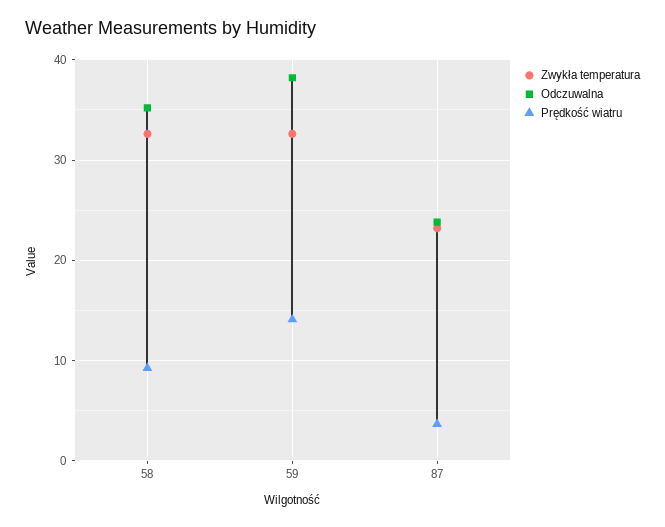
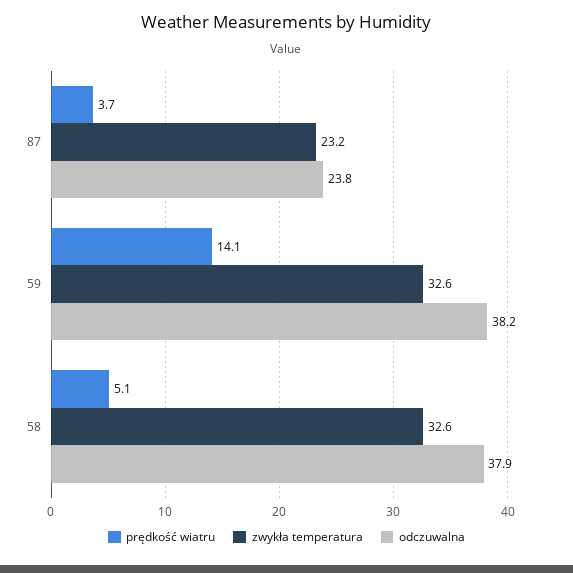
  {
    "Zwykła temperatura": {
      "58": 32.6,
      "59": 32.6,
      "87": 23.2
    },
    "Odczuwalna": {
-     "58": 35,
+     "58": 37.9,
      "59": 38.2,
      "87": 23.8
    },
    "Prędkość wiatru": {
-     "58": 9,
+     "58": 5.1,
      "59": 14.1,
      "87": 3.7
    }
  }

